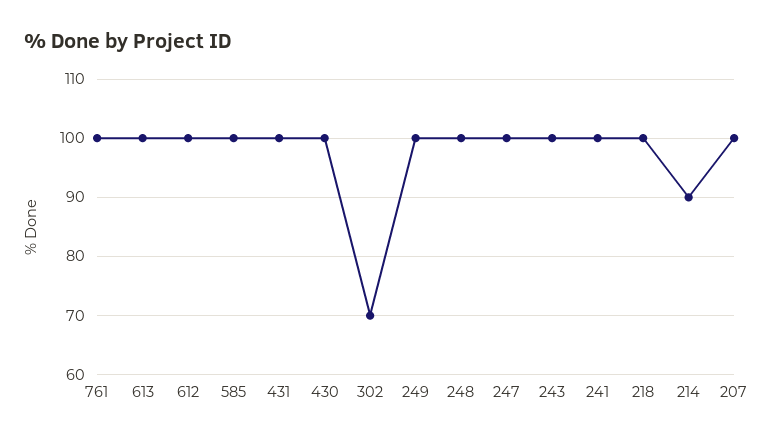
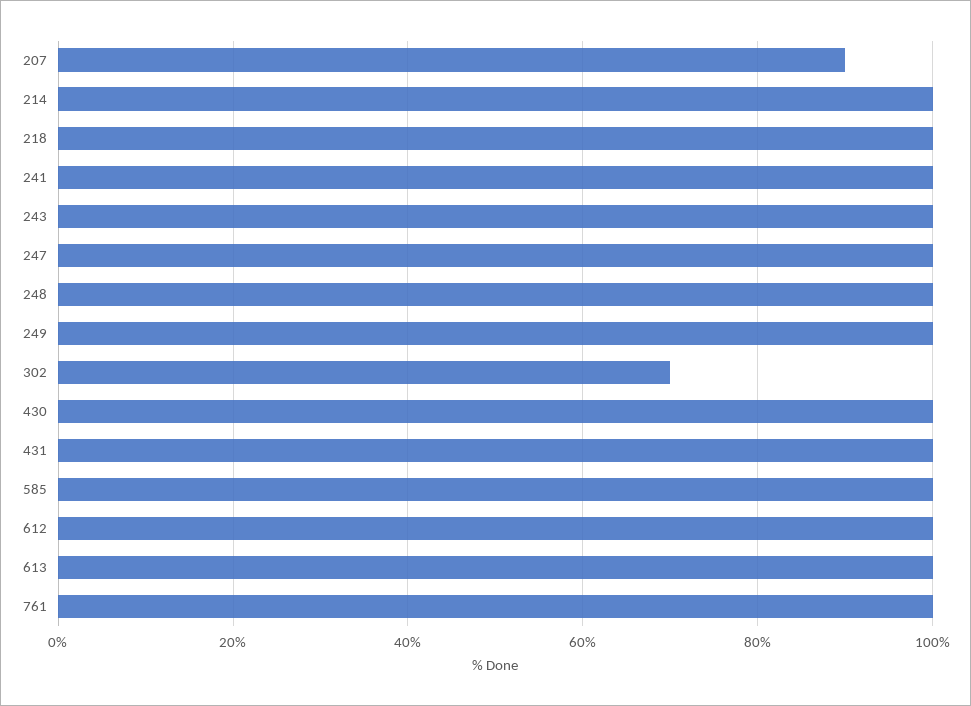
  {
    "761": 100,
    "613": 100,
    "612": 100,
    "585": 100,
    "431": 100,
    "430": 100,
    "302": 70,
    "249": 100,
    "248": 100,
    "247": 100,
    "243": 100,
    "241": 100,
    "218": 100,
-   "214": 90,
+   "214": 100,
-   "207": 100
+   "207": 90
  }

